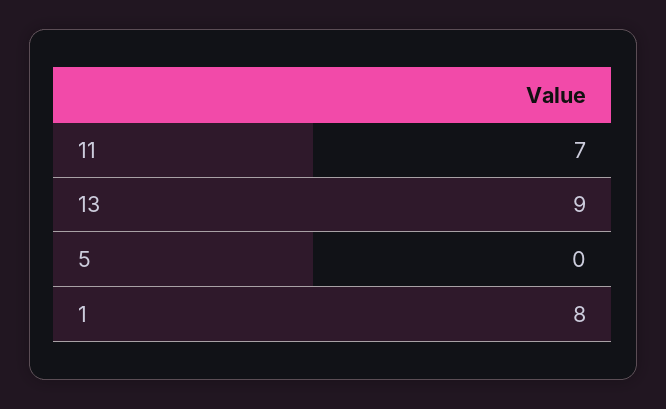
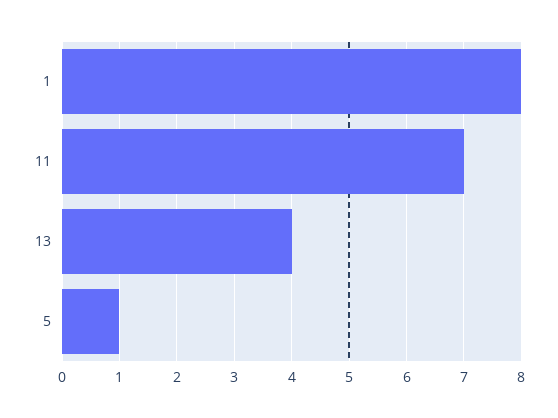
  {
    "11": 7,
-   "13": 9,
+   "13": 4,
-   "5": 0,
+   "5": 1,
    "1": 8
  }

